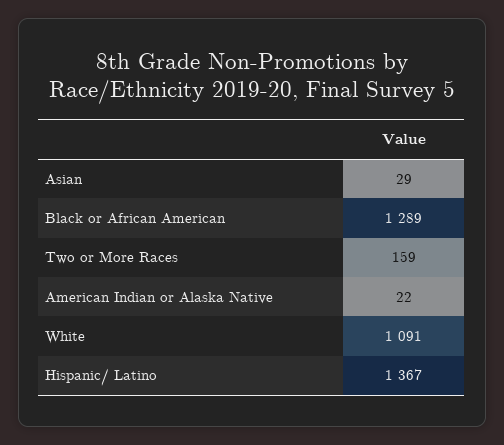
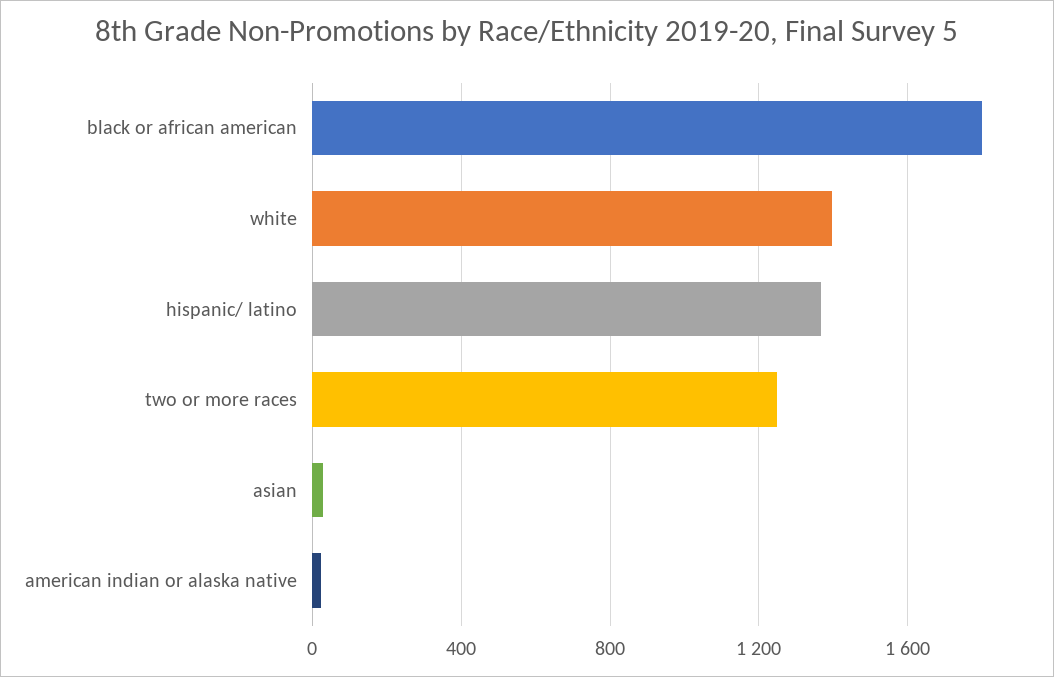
  {
    "Asian": 29,
-   "Black or African American": 1289,
+   "Black or African American": 1800,
-   "Two or More Races": 159,
+   "Two or More Races": 1250,
    "American Indian or Alaska Native": 22,
-   "White": 1091,
+   "White": 1400,
    "Hispanic/ Latino": 1367
  }

